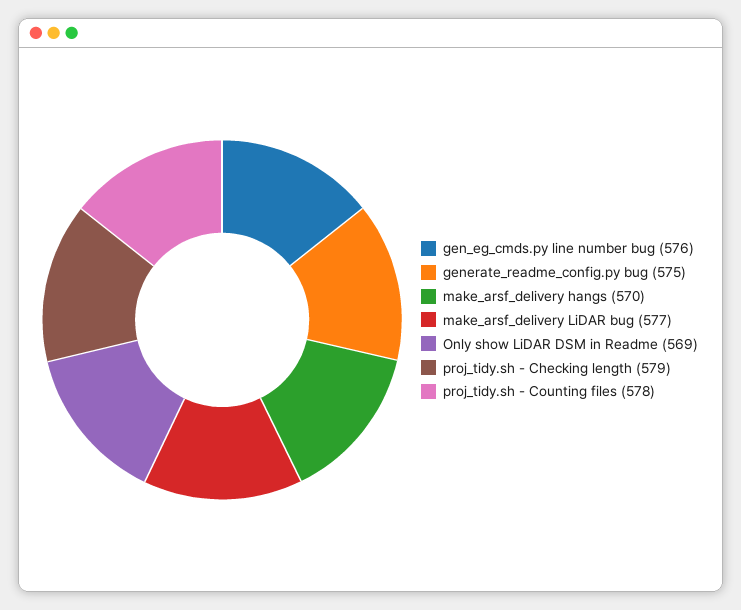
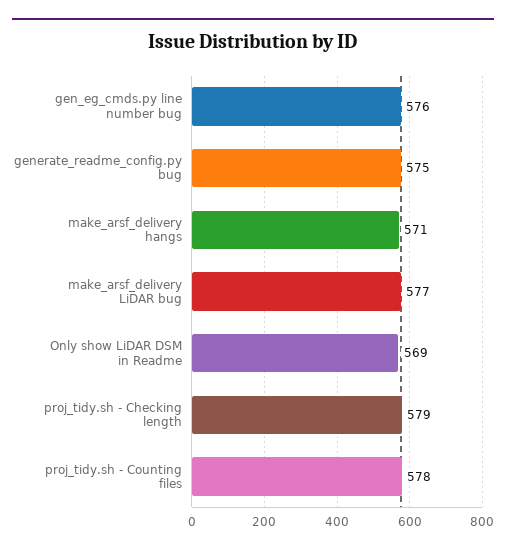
  {
    "gen_eg_cmds.py line number bug": 576,
    "generate_readme_config.py bug": 575,
-   "make_arsf_delivery hangs": 570,
+   "make_arsf_delivery hangs": 571,
    "make_arsf_delivery LiDAR bug": 577,
    "Only show LiDAR DSM in Readme": 569,
    "proj_tidy.sh - Checking length": 579,
    "proj_tidy.sh - Counting files": 578
  }

